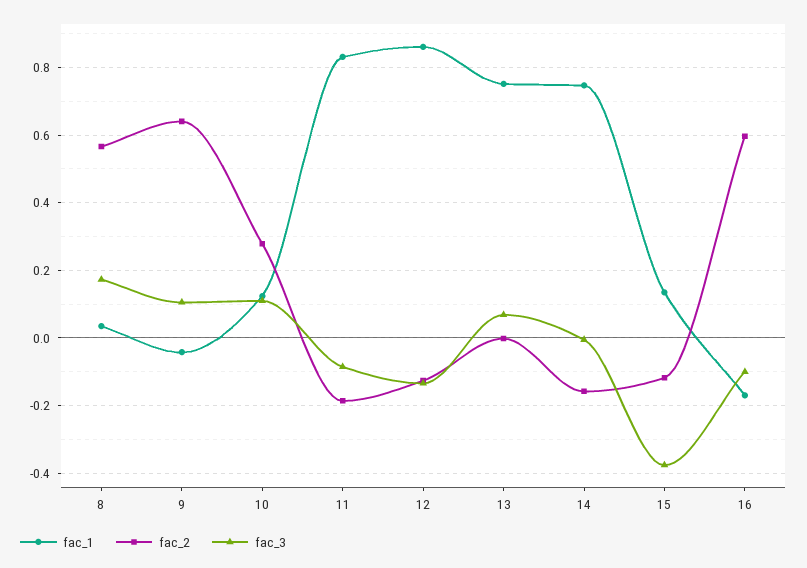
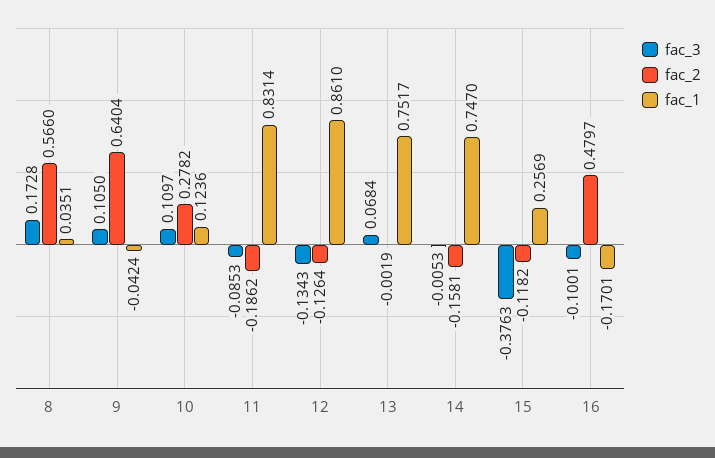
  {
    "fac_1": {
      "8": 0.0351,
      "9": -0.0424,
      "10": 0.1236,
      "11": 0.8314,
      "12": 0.861,
      "13": 0.7517,
      "14": 0.747,
-     "15": 0.14,
+     "15": 0.2569,
      "16": -0.1701
    },
    "fac_2": {
      "8": 0.566,
      "9": 0.6404,
      "10": 0.2782,
      "11": -0.1862,
      "12": -0.1264,
      "13": -0.0019,
      "14": -0.1581,
      "15": -0.1182,
-     "16": 0.6
+     "16": 0.4797
    },
    "fac_3": {
      "8": 0.1728,
      "9": 0.105,
      "10": 0.1097,
      "11": -0.0853,
      "12": -0.1343,
      "13": 0.0684,
      "14": -0.0053,
      "15": -0.3763,
      "16": -0.1001
    }
  }

